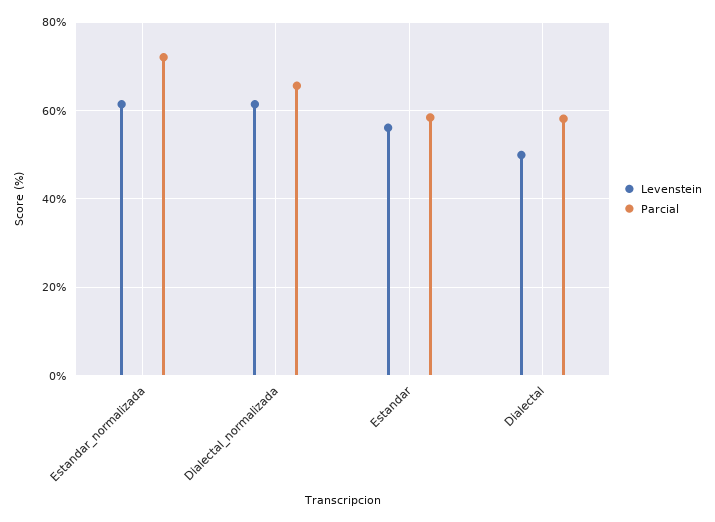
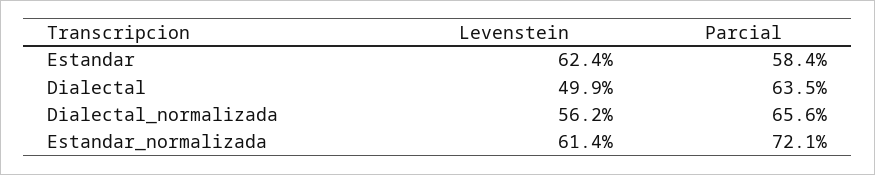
  {
    "Levenstein": {
      "Estandar_normalizada": 61.4,
-     "Dialectal_normalizada": 62,
+     "Dialectal_normalizada": 56.2,
-     "Estandar": 56,
+     "Estandar": 62.4,
      "Dialectal": 49.9
    },
    "Parcial": {
      "Estandar_normalizada": 72.1,
      "Dialectal_normalizada": 65.6,
      "Estandar": 58.4,
-     "Dialectal": 58
+     "Dialectal": 63.5
    }
  }

